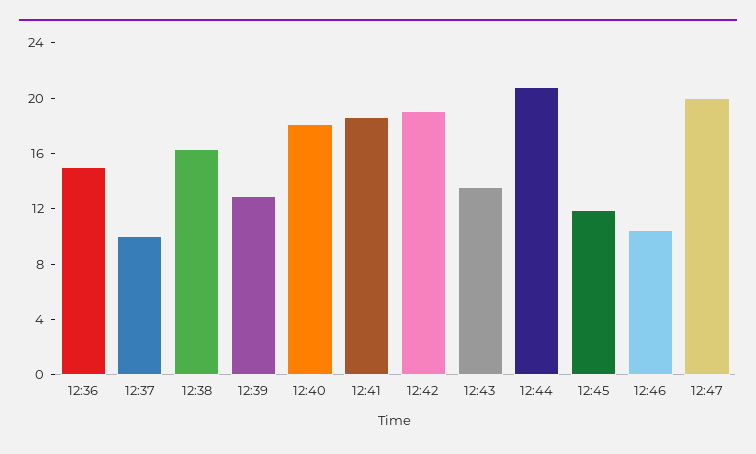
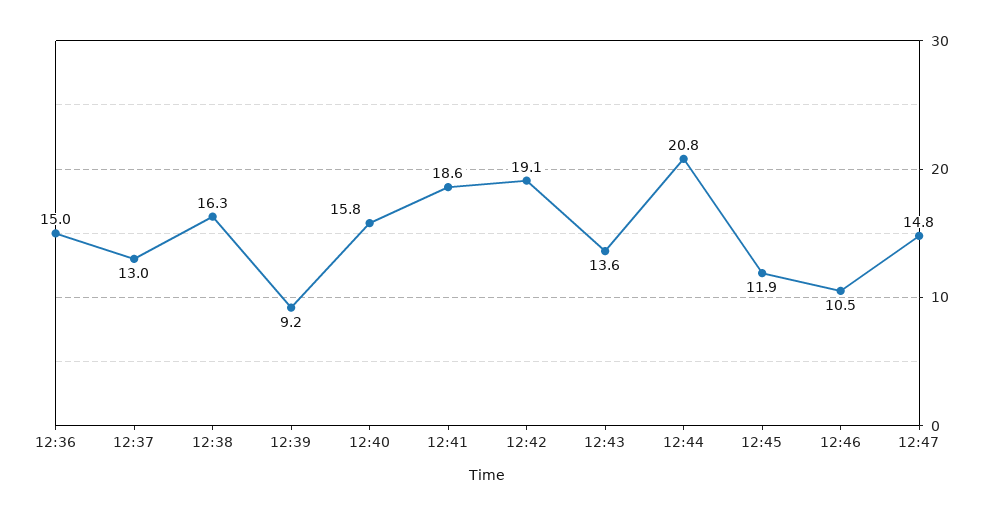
  {
    "12:36": 15,
-   "12:37": 10,
+   "12:37": 13,
    "12:38": 16.3,
-   "12:39": 13,
+   "12:39": 9.2,
-   "12:40": 18,
+   "12:40": 15.8,
    "12:41": 18.6,
    "12:42": 19.1,
    "12:43": 13.6,
    "12:44": 20.8,
    "12:45": 11.9,
    "12:46": 10.5,
-   "12:47": 20
+   "12:47": 14.8
  }

